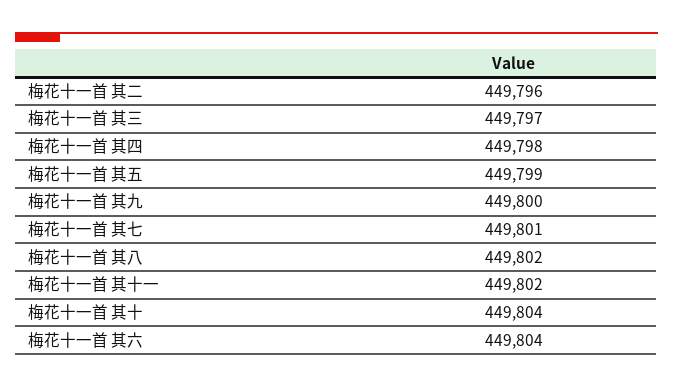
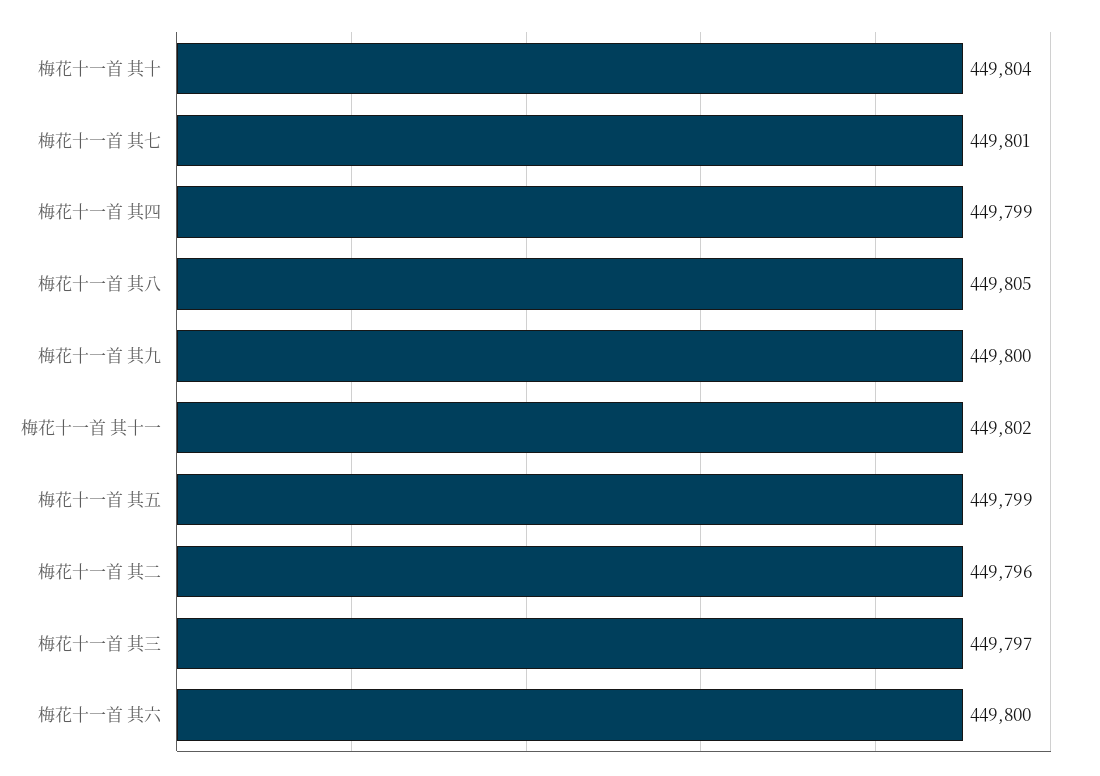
  {
    "梅花十一首 其二": 449796,
    "梅花十一首 其三": 449797,
-   "梅花十一首 其四": 449798,
+   "梅花十一首 其四": 449799,
    "梅花十一首 其五": 449799,
    "梅花十一首 其九": 449800,
    "梅花十一首 其七": 449801,
-   "梅花十一首 其八": 449802,
+   "梅花十一首 其八": 449805,
    "梅花十一首 其十一": 449802,
    "梅花十一首 其十": 449804,
-   "梅花十一首 其六": 449804
+   "梅花十一首 其六": 449800
  }

